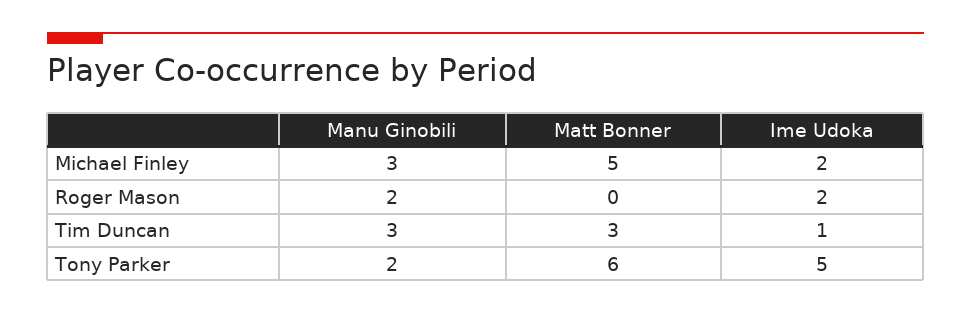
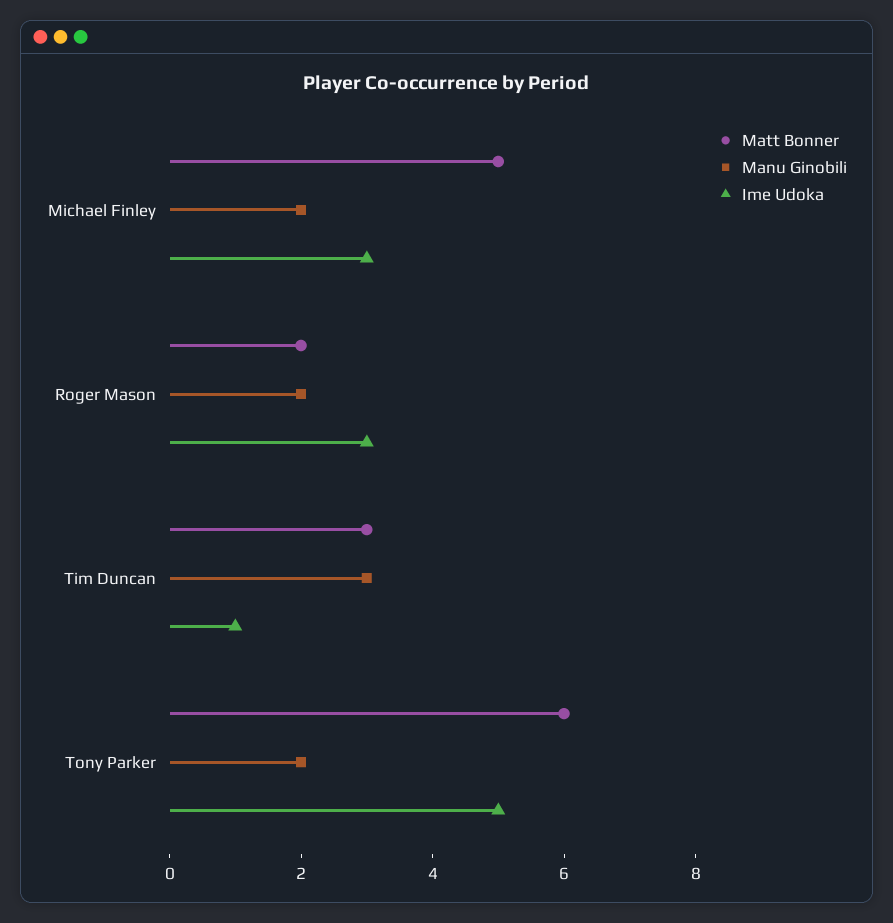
  {
    "Manu Ginobili": {
-     "Michael Finley": 3,
+     "Michael Finley": 2,
      "Roger Mason": 2,
      "Tim Duncan": 3,
      "Tony Parker": 2
    },
    "Matt Bonner": {
      "Michael Finley": 5,
-     "Roger Mason": 0,
+     "Roger Mason": 2,
      "Tim Duncan": 3,
      "Tony Parker": 6
    },
    "Ime Udoka": {
-     "Michael Finley": 2,
+     "Michael Finley": 3,
-     "Roger Mason": 2,
+     "Roger Mason": 3,
      "Tim Duncan": 1,
      "Tony Parker": 5
    }
  }

